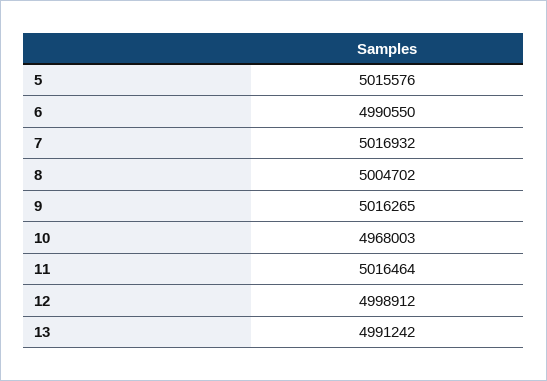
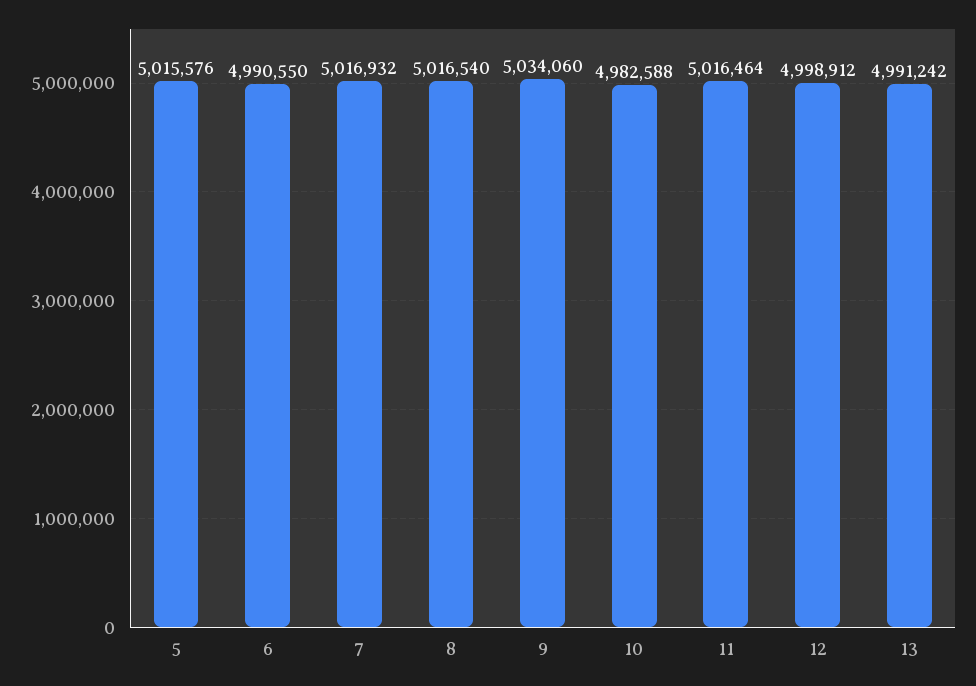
  {
    "5": 5015576,
    "6": 4990550,
    "7": 5016932,
-   "8": 5004702,
+   "8": 5016540,
-   "9": 5016265,
+   "9": 5034060,
-   "10": 4968003,
+   "10": 4982588,
    "11": 5016464,
    "12": 4998912,
    "13": 4991242
  }

